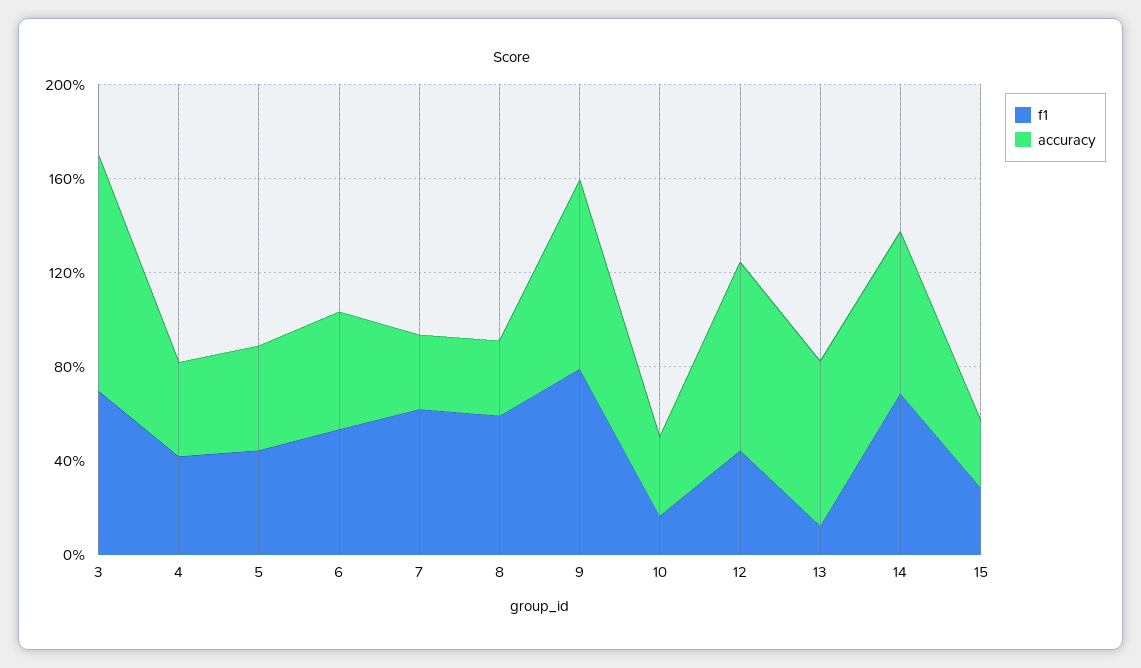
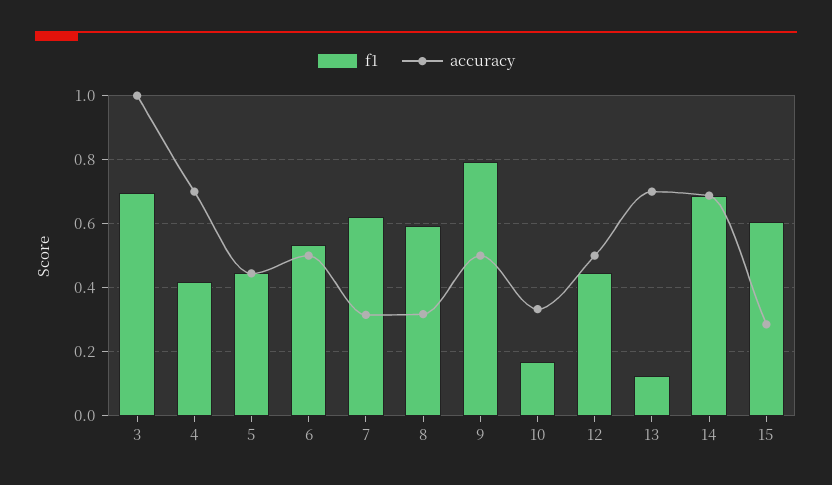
  {
    "f1": {
      "3": 0.7,
      "4": 0.42,
      "5": 0.44,
      "6": 0.54,
      "7": 0.62,
      "8": 0.6,
      "9": 0.8,
      "10": 0.16,
      "12": 0.44,
      "13": 0.12,
      "14": 0.68,
-     "15": 0.3
+     "15": 0.6
    },
    "accuracy": {
      "3": 1,
-     "4": 0.4,
+     "4": 0.7,
      "5": 0.44,
      "6": 0.5,
      "7": 0.32,
      "8": 0.32,
-     "9": 0.8,
+     "9": 0.5,
      "10": 0.34,
-     "12": 0.8,
+     "12": 0.5,
      "13": 0.7,
      "14": 0.68,
      "15": 0.28
    }
  }

